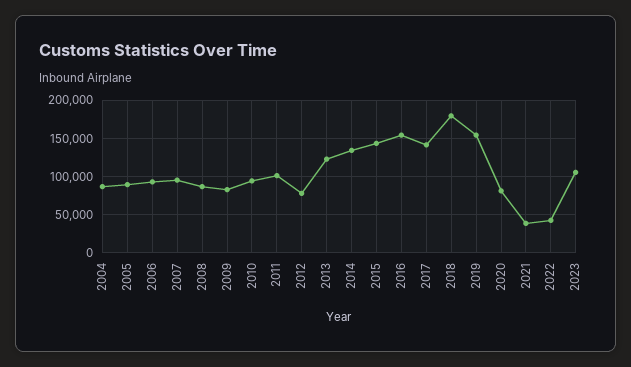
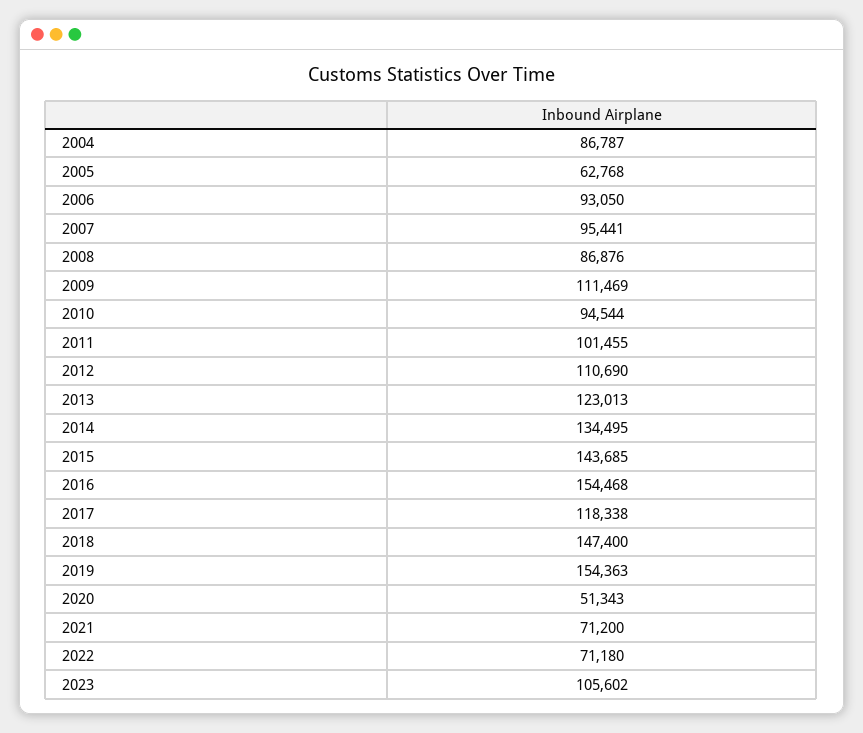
  {
    "2004": 86787,
-   "2005": 90000,
+   "2005": 62768,
    "2006": 93050,
    "2007": 95441,
    "2008": 86876,
-   "2009": 80000,
+   "2009": 111469,
    "2010": 94544,
    "2011": 101455,
-   "2012": 80000,
+   "2012": 110690,
    "2013": 123013,
    "2014": 134495,
    "2015": 143685,
    "2016": 154468,
-   "2017": 140000,
+   "2017": 118338,
-   "2018": 180000,
+   "2018": 147400,
    "2019": 154363,
-   "2020": 80000,
+   "2020": 51343,
-   "2021": 40000,
+   "2021": 71200,
-   "2022": 40000,
+   "2022": 71180,
    "2023": 105602
  }

